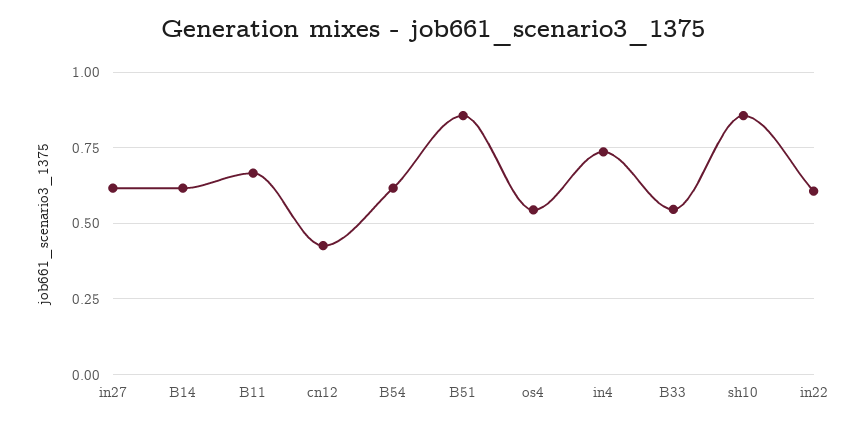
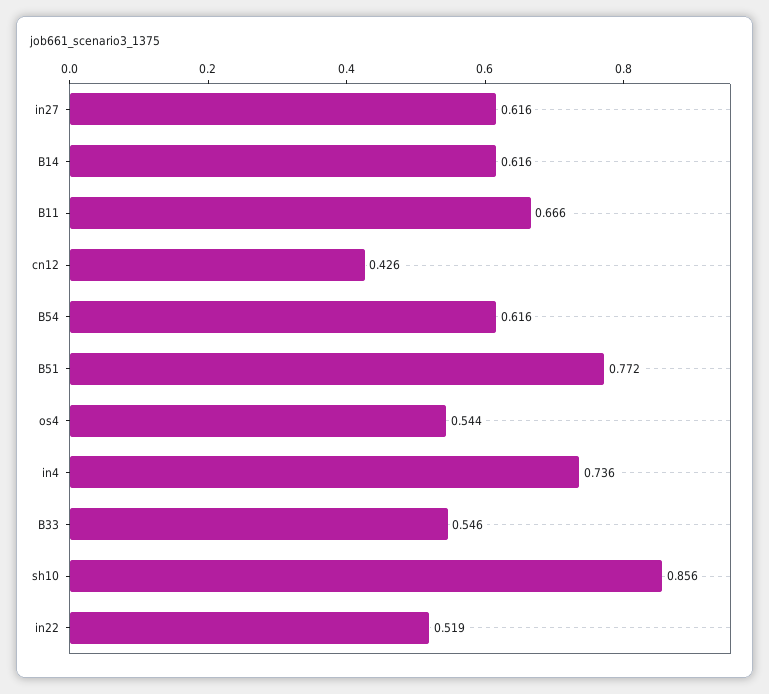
  {
    "in27": 0.616,
    "B14": 0.616,
    "B11": 0.666,
    "cn12": 0.426,
    "B54": 0.616,
-   "B51": 0.85,
+   "B51": 0.772,
    "os4": 0.544,
    "in4": 0.736,
    "B33": 0.546,
    "sh10": 0.856,
-   "in22": 0.6
+   "in22": 0.519
  }

